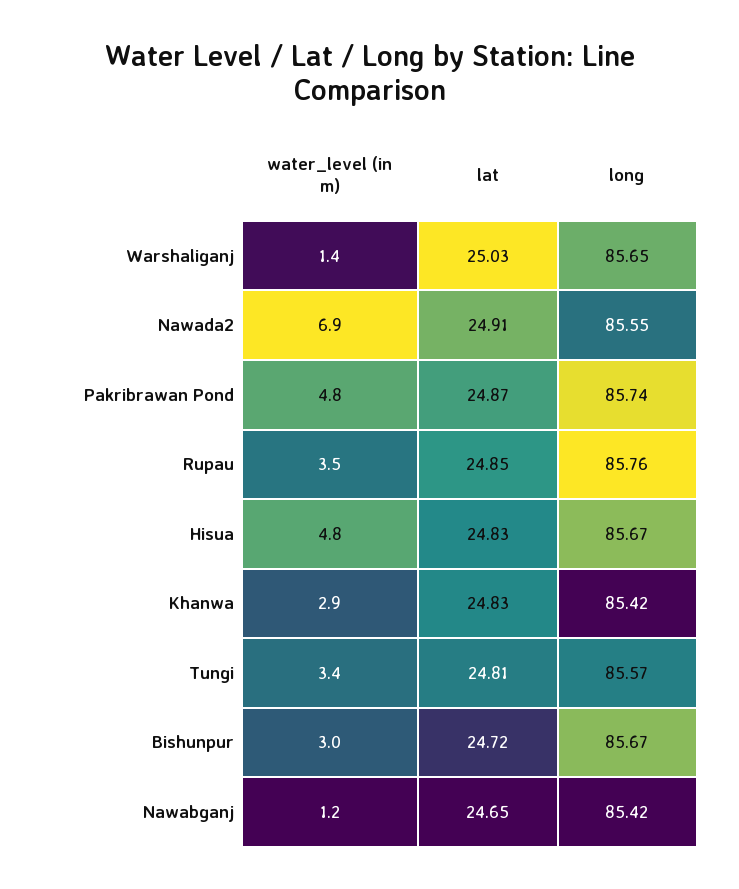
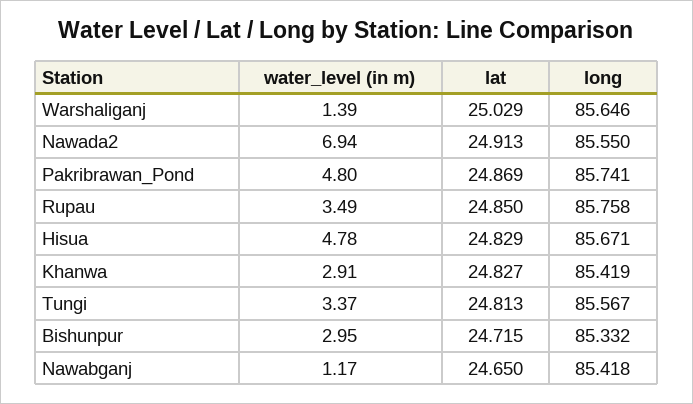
  {
    "water_level (in m)": {
      "Warshaliganj": 1.39,
      "Nawada2": 6.94,
      "Pakribrawan Pond": 4.8,
      "Rupau": 3.49,
      "Hisua": 4.78,
      "Khanwa": 2.91,
      "Tungi": 3.37,
      "Bishunpur": 2.95,
      "Nawabganj": 1.17
    },
    "lat": {
      "Warshaliganj": 25.029,
      "Nawada2": 24.913,
      "Pakribrawan Pond": 24.869,
      "Rupau": 24.85,
      "Hisua": 24.829,
      "Khanwa": 24.827,
      "Tungi": 24.813,
      "Bishunpur": 24.715,
      "Nawabganj": 24.65
    },
    "long": {
      "Warshaliganj": 85.646,
      "Nawada2": 85.55,
      "Pakribrawan Pond": 85.741,
      "Rupau": 85.758,
      "Hisua": 85.671,
      "Khanwa": 85.419,
      "Tungi": 85.567,
-     "Bishunpur": 85.67,
+     "Bishunpur": 85.332,
      "Nawabganj": 85.418
    }
  }

